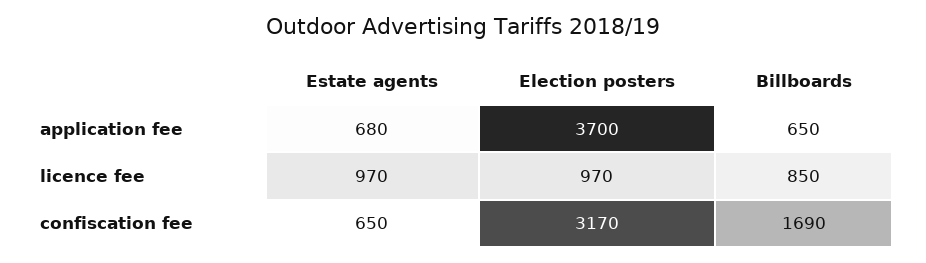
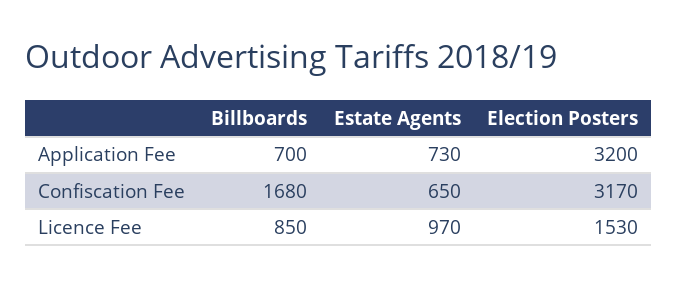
  {
    "Estate agents": {
-     "application fee": 680,
+     "application fee": 730,
      "licence fee": 970,
      "confiscation fee": 650
    },
    "Election posters": {
-     "application fee": 3700,
+     "application fee": 3200,
-     "licence fee": 970,
+     "licence fee": 1530,
      "confiscation fee": 3170
    },
    "Billboards": {
-     "application fee": 650,
+     "application fee": 700,
      "licence fee": 850,
-     "confiscation fee": 1690
+     "confiscation fee": 1680
    }
  }

